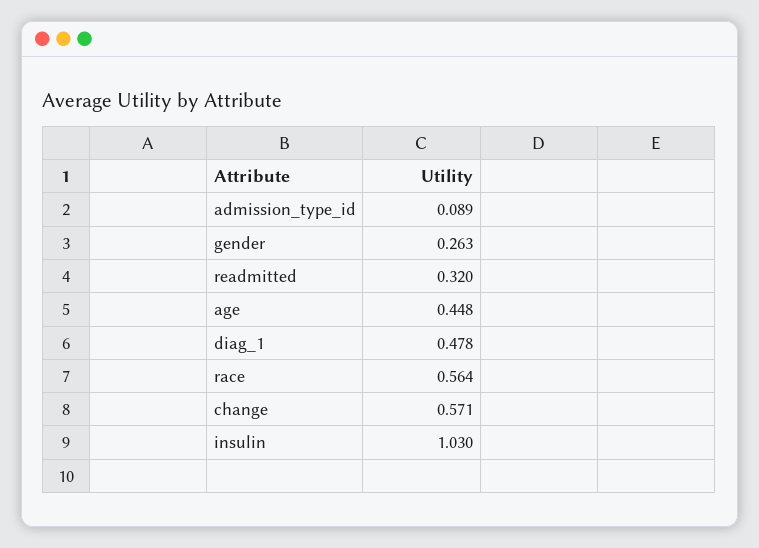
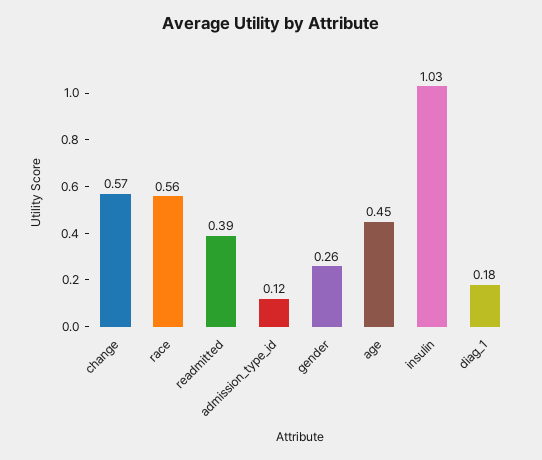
  {
-   "admission_type_id": 0.089,
+   "admission_type_id": 0.12,
    "gender": 0.263,
-   "readmitted": 0.32,
+   "readmitted": 0.39,
    "age": 0.448,
-   "diag_1": 0.478,
+   "diag_1": 0.18,
    "race": 0.564,
    "change": 0.571,
    "insulin": 1.03
  }

